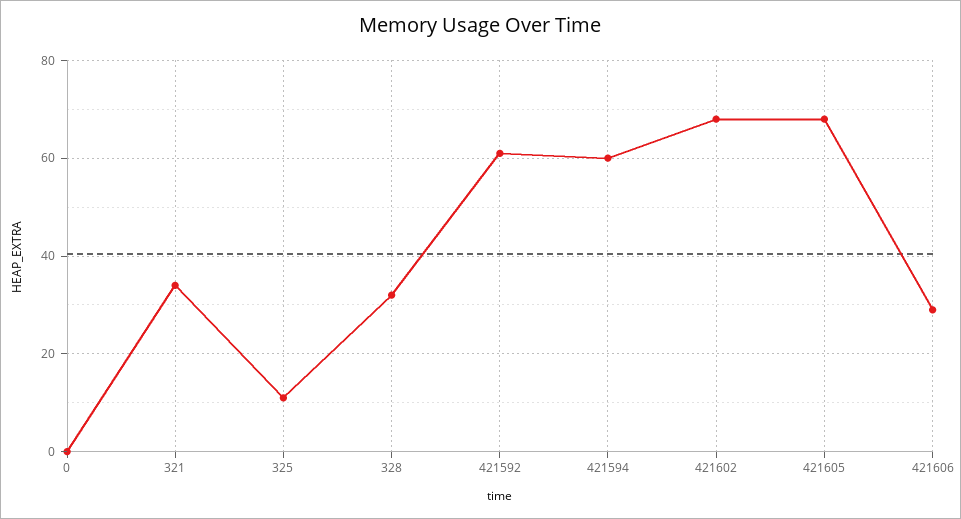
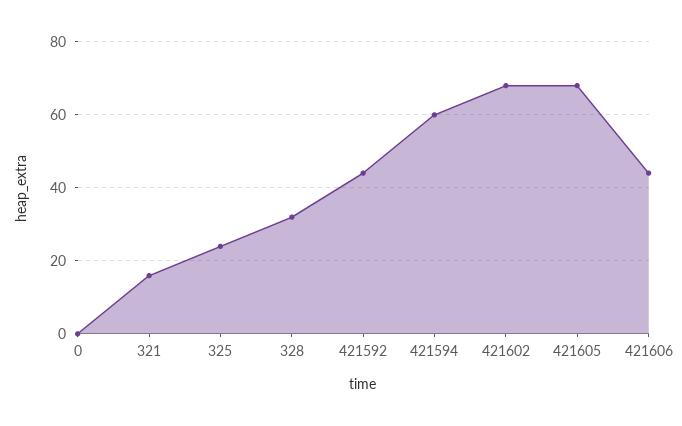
  {
    "0": 0,
-   "321": 35,
+   "321": 15,
-   "325": 10,
+   "325": 25,
    "328": 30,
-   "421592": 60,
+   "421592": 45,
    "421594": 60,
    "421602": 70,
    "421605": 70,
-   "421606": 30
+   "421606": 45
  }

